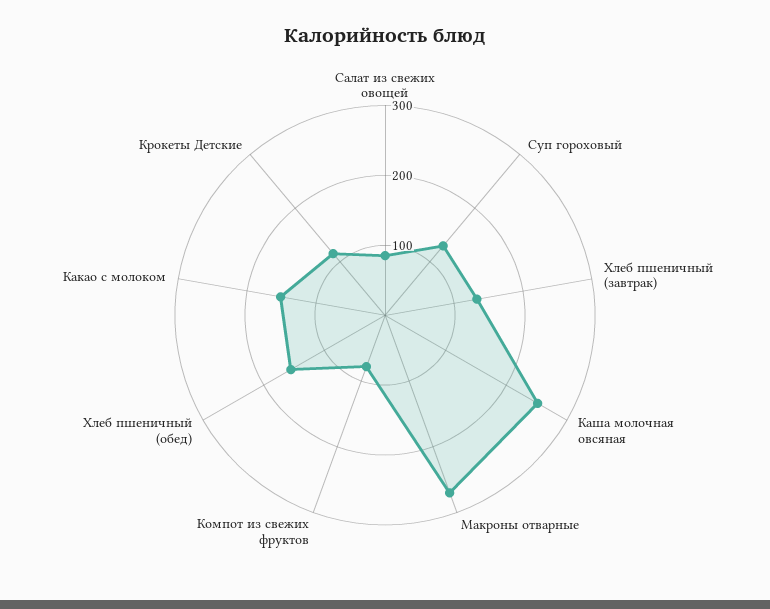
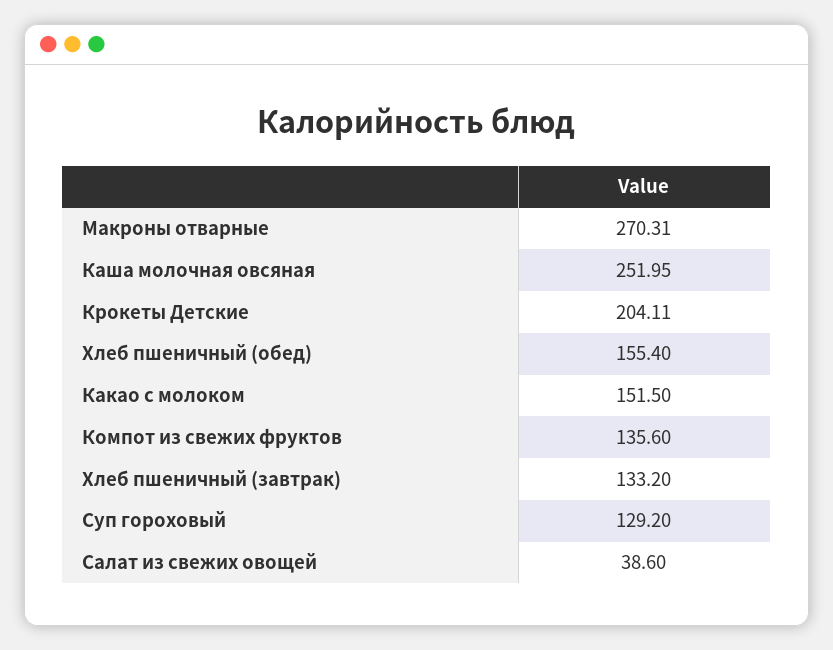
  {
-   "Салат из свежих овощей": 80,
+   "Салат из свежих овощей": 38.6,
    "Суп гороховый": 129.2,
    "Хлеб пшеничный (завтрак)": 133.2,
    "Каша молочная овсяная": 251.95,
    "Макроны отварные": 270.31,
-   "Компот из свежих фруктов": 80,
+   "Компот из свежих фруктов": 135.6,
    "Хлеб пшеничный (обед)": 155.4,
    "Какао с молоком": 151.5,
-   "Крокеты Детские": 120
+   "Крокеты Детские": 204.11
  }

